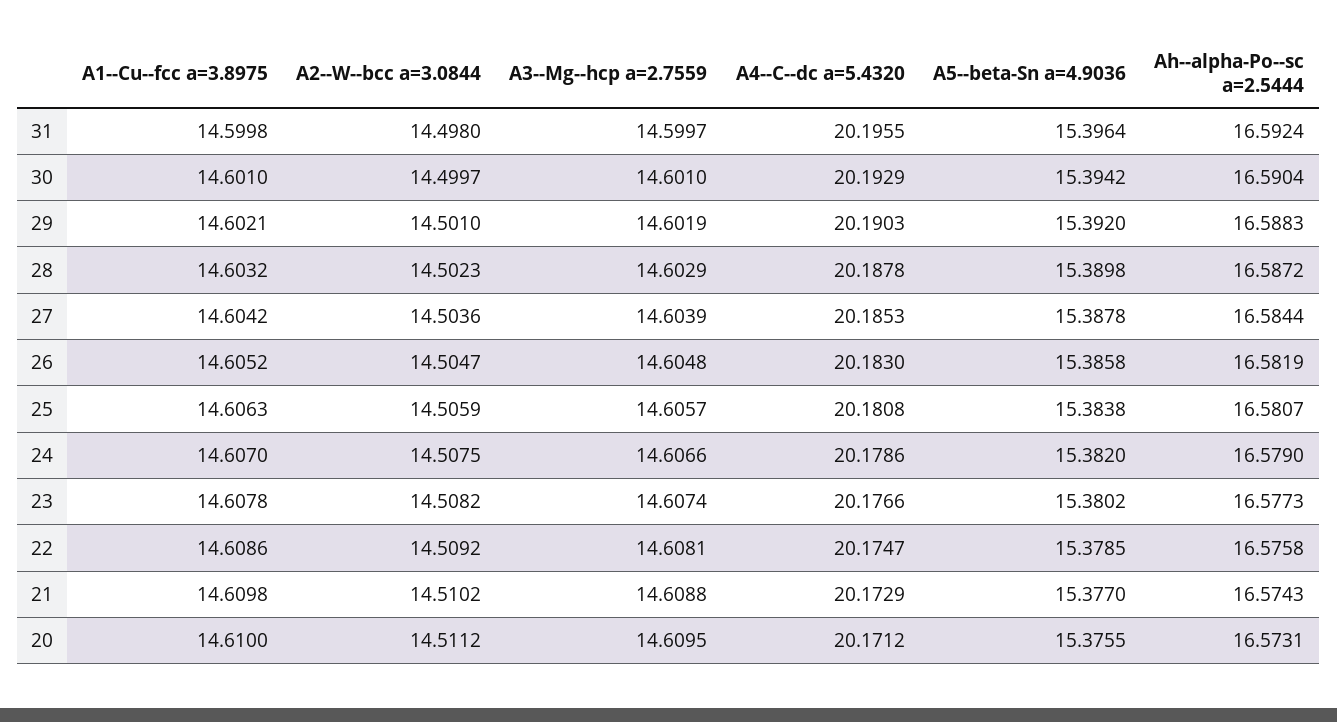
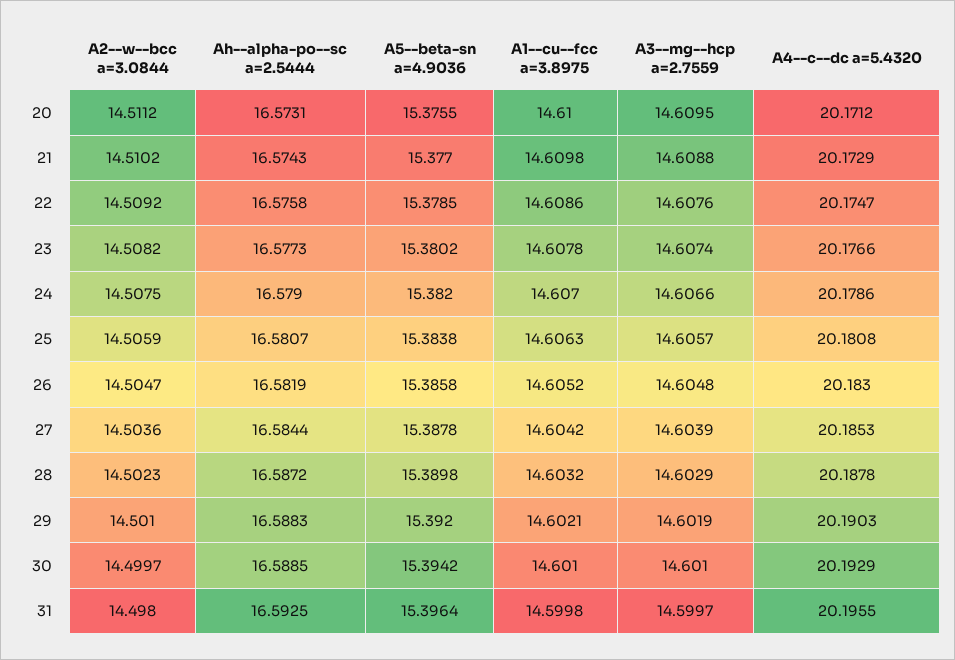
  {
    "A1--Cu--fcc a=3.8975": {
      "31": 14.5998,
      "30": 14.601,
      "29": 14.6021,
      "28": 14.6032,
      "27": 14.6042,
      "26": 14.6052,
      "25": 14.6063,
      "24": 14.607,
      "23": 14.6078,
      "22": 14.6086,
      "21": 14.6098,
      "20": 14.61
    },
    "A2--W--bcc a=3.0844": {
      "31": 14.498,
      "30": 14.4997,
      "29": 14.501,
      "28": 14.5023,
      "27": 14.5036,
      "26": 14.5047,
      "25": 14.5059,
      "24": 14.5075,
      "23": 14.5082,
      "22": 14.5092,
      "21": 14.5102,
      "20": 14.5112
    },
    "A3--Mg--hcp a=2.7559": {
      "31": 14.5997,
      "30": 14.601,
      "29": 14.6019,
      "28": 14.6029,
      "27": 14.6039,
      "26": 14.6048,
      "25": 14.6057,
      "24": 14.6066,
      "23": 14.6074,
-     "22": 14.6081,
+     "22": 14.6076,
      "21": 14.6088,
      "20": 14.6095
    },
    "A4--C--dc a=5.4320": {
      "31": 20.1955,
      "30": 20.1929,
      "29": 20.1903,
      "28": 20.1878,
      "27": 20.1853,
      "26": 20.183,
      "25": 20.1808,
      "24": 20.1786,
      "23": 20.1766,
      "22": 20.1747,
      "21": 20.1729,
      "20": 20.1712
    },
    "A5--beta-Sn a=4.9036": {
      "31": 15.3964,
      "30": 15.3942,
      "29": 15.392,
      "28": 15.3898,
      "27": 15.3878,
      "26": 15.3858,
      "25": 15.3838,
      "24": 15.382,
      "23": 15.3802,
      "22": 15.3785,
      "21": 15.377,
      "20": 15.3755
    },
    "Ah--alpha-Po--sc a=2.5444": {
-     "31": 16.5924,
+     "31": 16.5925,
-     "30": 16.5904,
+     "30": 16.5885,
      "29": 16.5883,
      "28": 16.5872,
      "27": 16.5844,
      "26": 16.5819,
      "25": 16.5807,
      "24": 16.579,
      "23": 16.5773,
      "22": 16.5758,
      "21": 16.5743,
      "20": 16.5731
    }
  }

